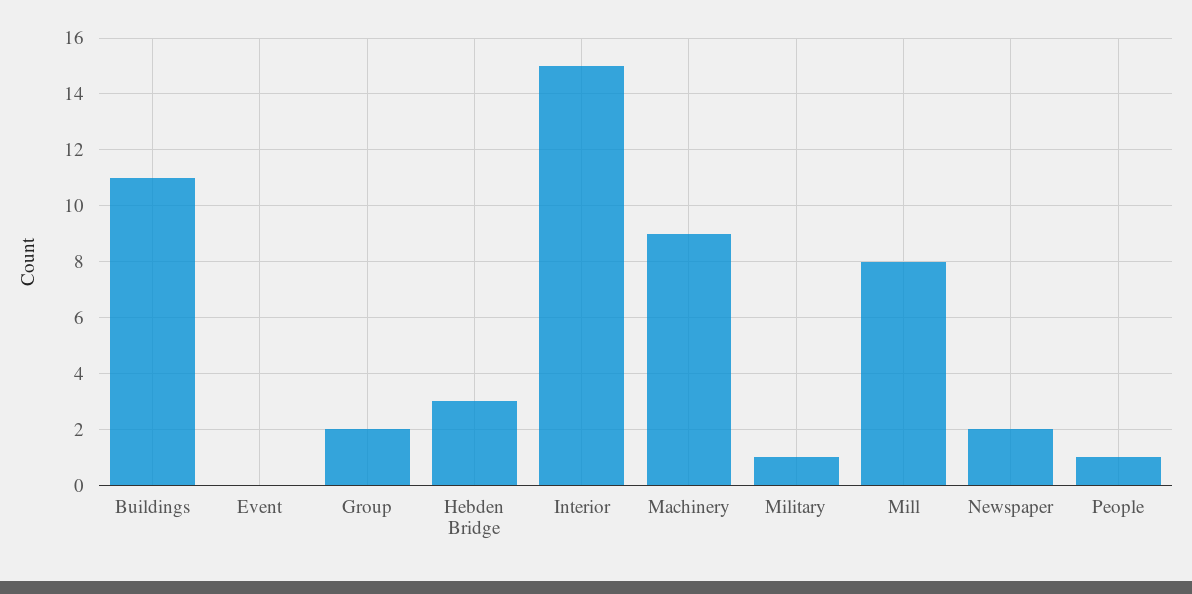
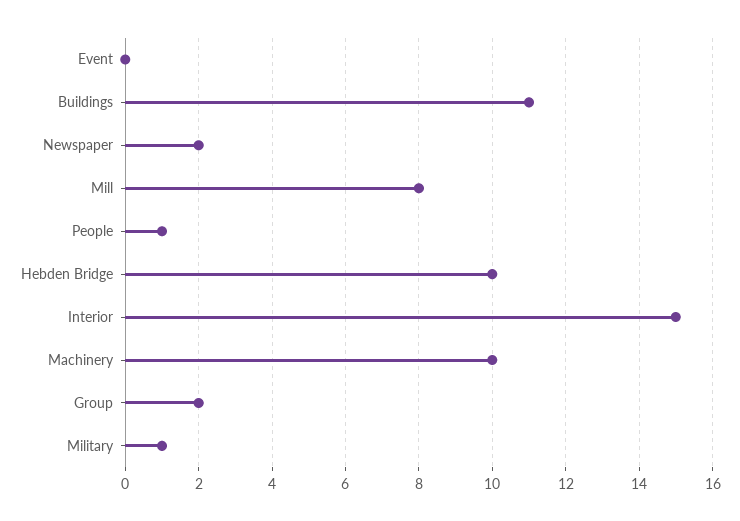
  {
    "Buildings": 11,
    "Event": 0,
    "Group": 2,
-   "Hebden Bridge": 3,
+   "Hebden Bridge": 10,
    "Interior": 15,
-   "Machinery": 9,
+   "Machinery": 10,
    "Military": 1,
    "Mill": 8,
    "Newspaper": 2,
    "People": 1
  }

